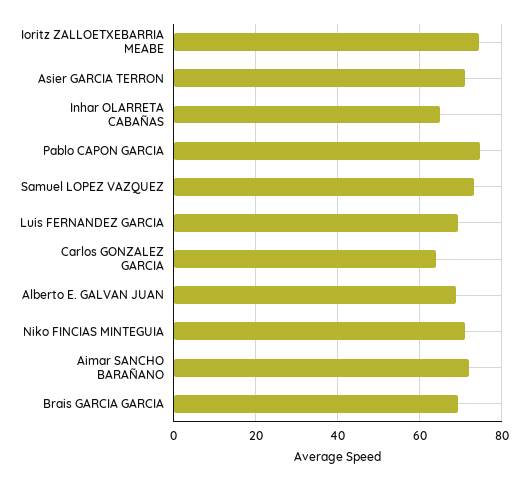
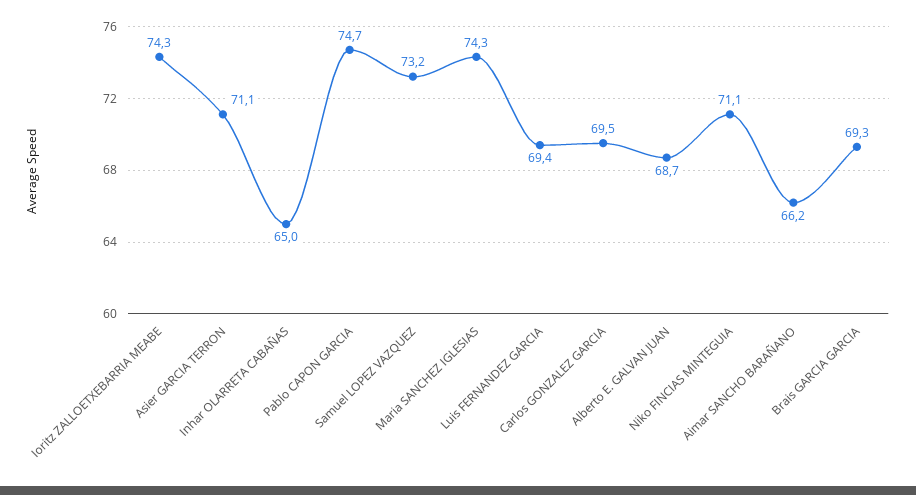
  {
    "Ioritz ZALLOETXEBARRIA MEABE": 74.3,
    "Asier GARCIA TERRON": 71.1,
    "Inhar OLARRETA CABAÑAS": 65,
    "Pablo CAPON GARCIA": 74.7,
    "Samuel LOPEZ VAZQUEZ": 73.2,
    "Luis FERNANDEZ GARCIA": 69.4,
-   "Carlos GONZALEZ GARCIA": 64,
+   "Carlos GONZALEZ GARCIA": 69.5,
    "Alberto E. GALVAN JUAN": 68.7,
    "Niko FINCIAS MINTEGUIA": 71.1,
-   "Aimar SANCHO BARAÑANO": 72,
+   "Aimar SANCHO BARAÑANO": 66.2,
-   "Brais GARCIA GARCIA": 69.3
+   "Brais GARCIA GARCIA": 69.3,
+   "Maria SANCHEZ IGLESIAS": 74.3
  }

